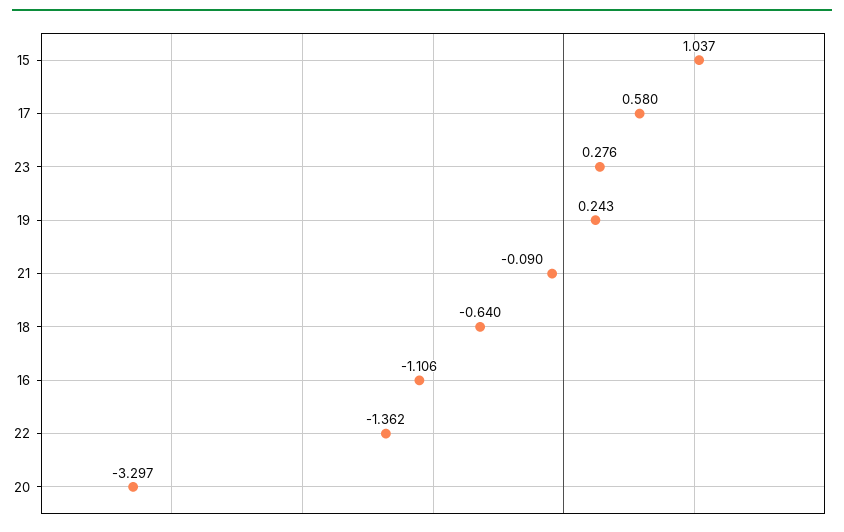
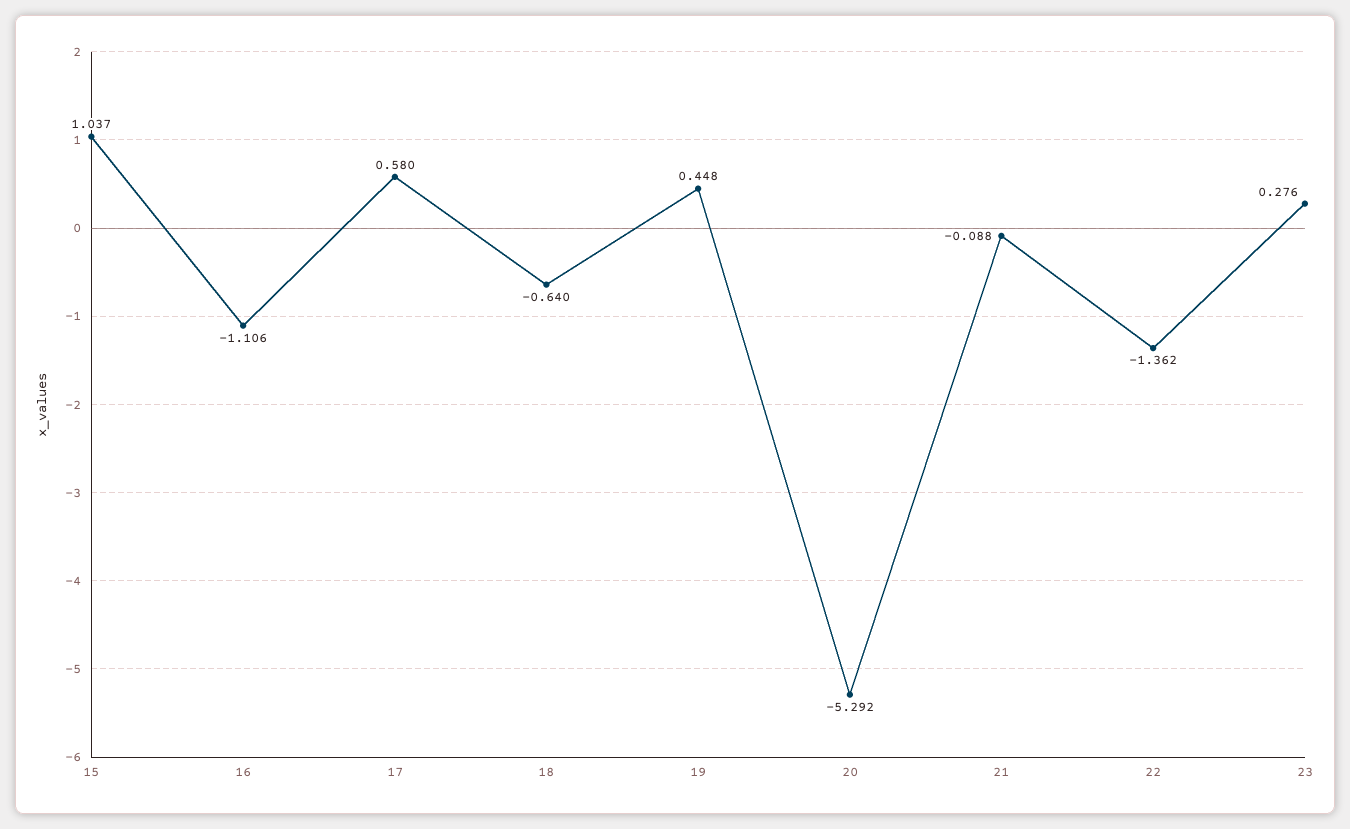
  {
    "15": 1.037,
    "17": 0.58,
    "23": 0.276,
-   "19": 0.243,
+   "19": 0.448,
-   "21": -0.09,
+   "21": -0.088,
    "18": -0.64,
    "16": -1.106,
    "22": -1.362,
-   "20": -3.297
+   "20": -5.292
  }

